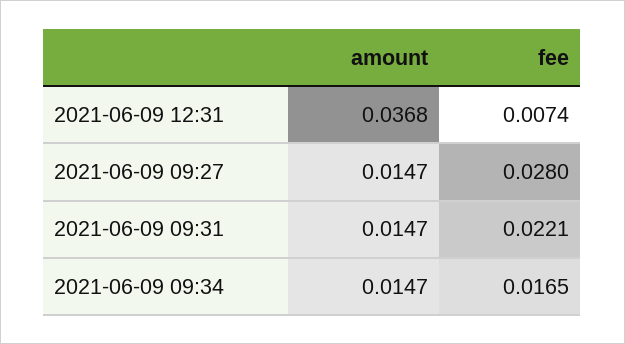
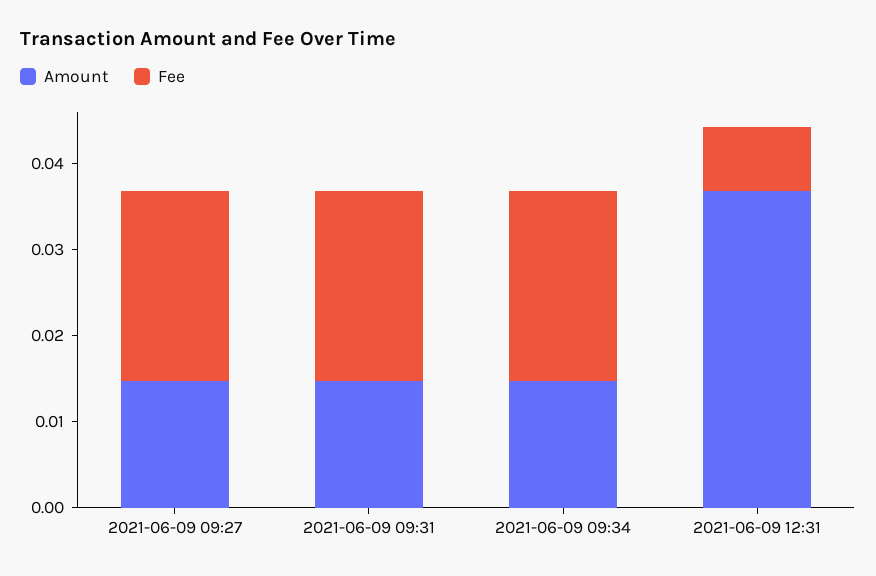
  {
    "amount": {
      "2021-06-09 12:31": 0.0368,
      "2021-06-09 09:27": 0.0147,
      "2021-06-09 09:31": 0.0147,
      "2021-06-09 09:34": 0.0147
    },
    "fee": {
      "2021-06-09 12:31": 0.0074,
-     "2021-06-09 09:27": 0.028,
+     "2021-06-09 09:27": 0.022,
      "2021-06-09 09:31": 0.0221,
-     "2021-06-09 09:34": 0.0165
+     "2021-06-09 09:34": 0.022
    }
  }

